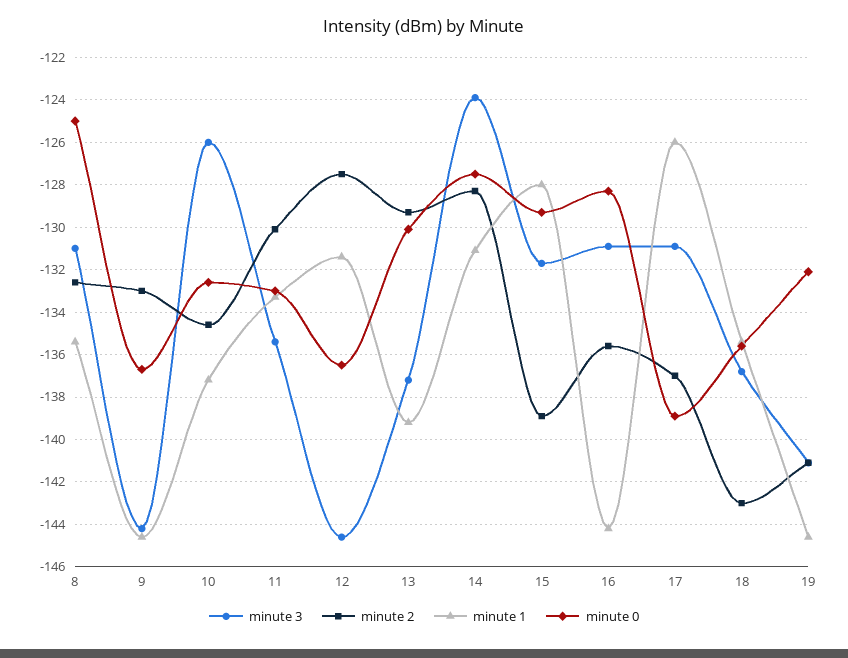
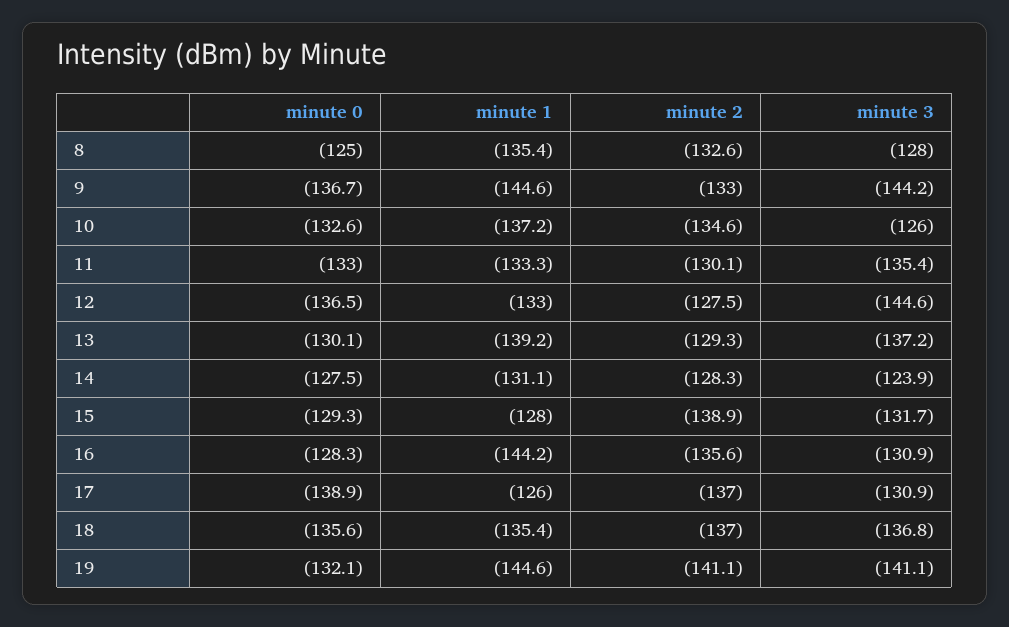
  {
    "minute 3": {
-     "8": -131,
+     "8": -128,
      "9": -144.2,
      "10": -126,
      "11": -135.4,
      "12": -144.6,
      "13": -137.2,
      "14": -123.9,
      "15": -131.7,
      "16": -130.9,
      "17": -130.9,
      "18": -136.8,
      "19": -141.1
    },
    "minute 2": {
      "8": -132.6,
      "9": -133,
      "10": -134.6,
      "11": -130.1,
      "12": -127.5,
      "13": -129.3,
      "14": -128.3,
      "15": -138.9,
      "16": -135.6,
      "17": -137,
-     "18": -143,
+     "18": -137,
      "19": -141.1
    },
    "minute 1": {
      "8": -135.4,
      "9": -144.6,
      "10": -137.2,
      "11": -133.3,
-     "12": -131.5,
+     "12": -133,
      "13": -139.2,
      "14": -131.1,
      "15": -128,
      "16": -144.2,
      "17": -126,
      "18": -135.4,
      "19": -144.6
    },
    "minute 0": {
      "8": -125,
      "9": -136.7,
      "10": -132.6,
      "11": -133,
      "12": -136.5,
      "13": -130.1,
      "14": -127.5,
      "15": -129.3,
      "16": -128.3,
      "17": -138.9,
      "18": -135.6,
      "19": -132.1
    }
  }

